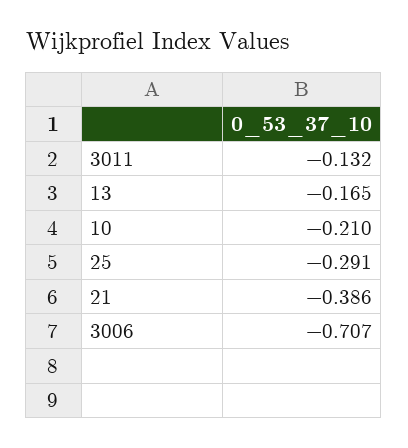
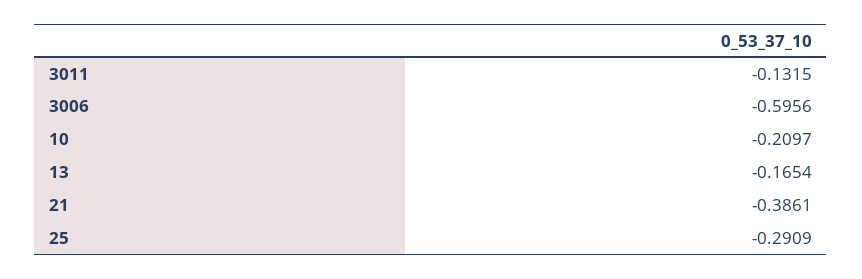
  {
    "3011": -0.1315,
    "13": -0.1654,
    "10": -0.2097,
    "25": -0.2909,
    "21": -0.3861,
-   "3006": -0.707
+   "3006": -0.5956
  }

